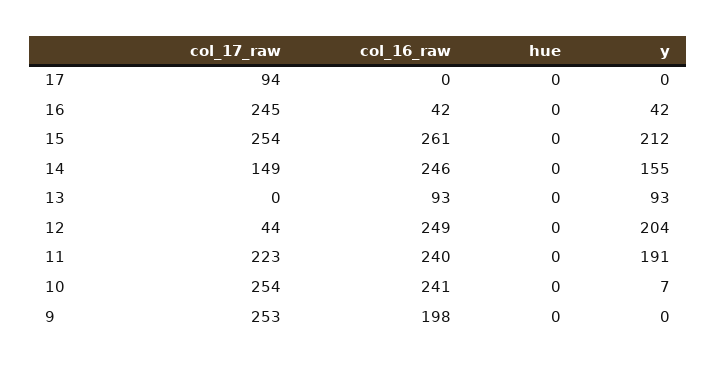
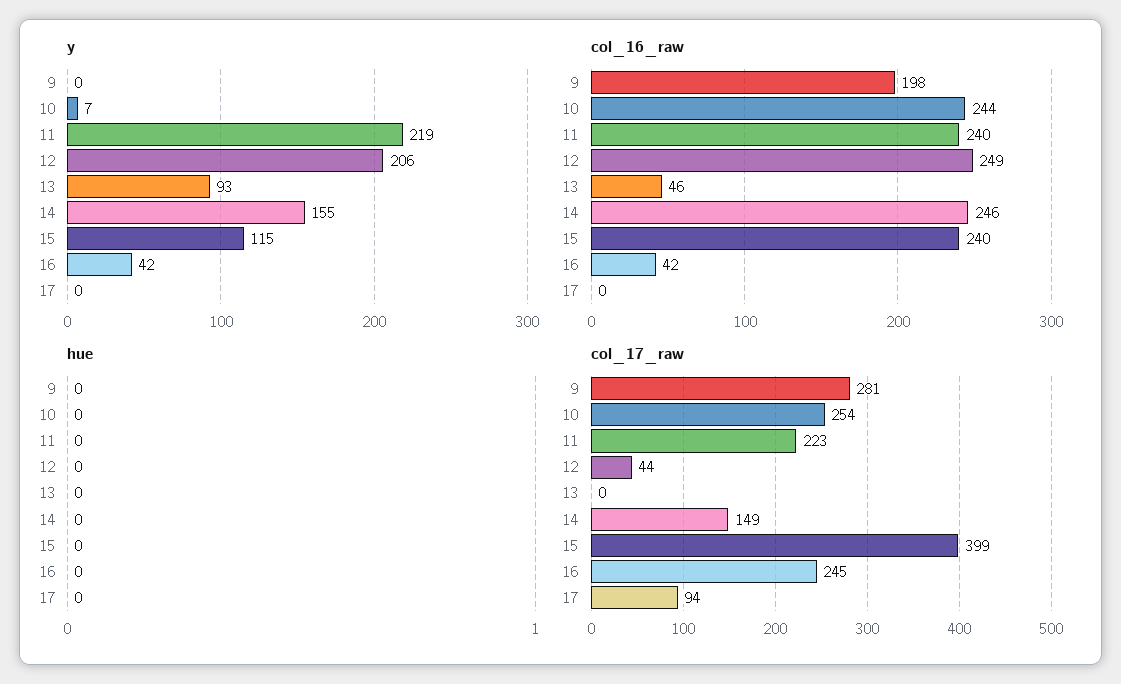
  {
    "col_17_raw": {
      "17": 94,
      "16": 245,
-     "15": 254,
+     "15": 399,
      "14": 149,
      "13": 0,
      "12": 44,
      "11": 223,
      "10": 254,
-     "9": 253
+     "9": 281
    },
    "col_16_raw": {
      "17": 0,
      "16": 42,
-     "15": 261,
+     "15": 240,
      "14": 246,
-     "13": 93,
+     "13": 46,
      "12": 249,
      "11": 240,
-     "10": 241,
+     "10": 244,
      "9": 198
    },
    "hue": {
      "17": 0,
      "16": 0,
      "15": 0,
      "14": 0,
      "13": 0,
      "12": 0,
      "11": 0,
      "10": 0,
      "9": 0
    },
    "y": {
      "17": 0,
      "16": 42,
-     "15": 212,
+     "15": 115,
      "14": 155,
      "13": 93,
-     "12": 204,
+     "12": 206,
-     "11": 191,
+     "11": 219,
      "10": 7,
      "9": 0
    }
  }

